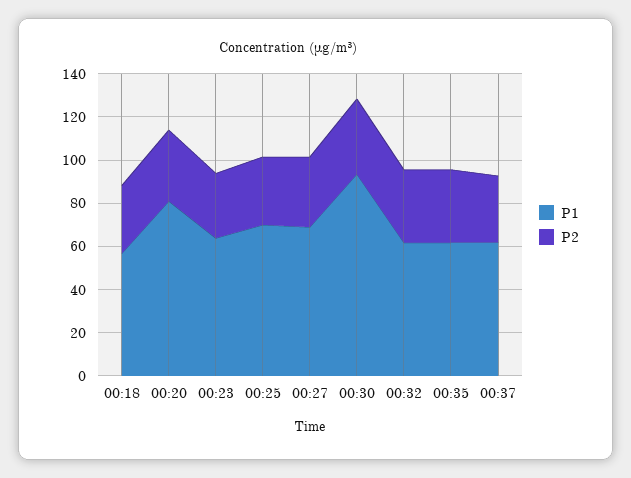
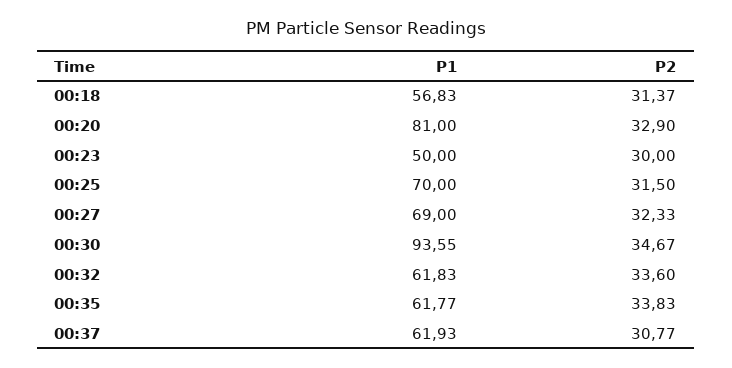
  {
    "P1": {
      "00:18": 56.83,
      "00:20": 81,
-     "00:23": 65,
+     "00:23": 50,
      "00:25": 70,
      "00:27": 69,
      "00:30": 93.55,
      "00:32": 61.83,
      "00:35": 61.77,
      "00:37": 61.93
    },
    "P2": {
      "00:18": 31.37,
      "00:20": 32.9,
      "00:23": 30,
      "00:25": 31.5,
      "00:27": 32.33,
      "00:30": 34.67,
      "00:32": 33.6,
      "00:35": 33.83,
      "00:37": 30.77
    }
  }

